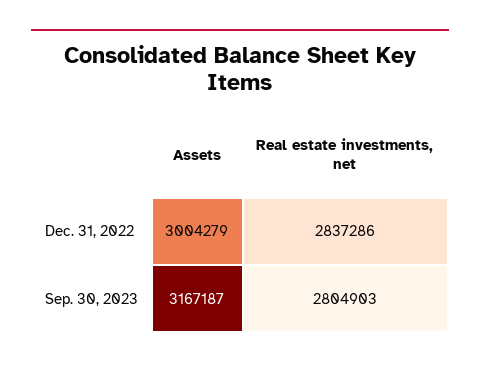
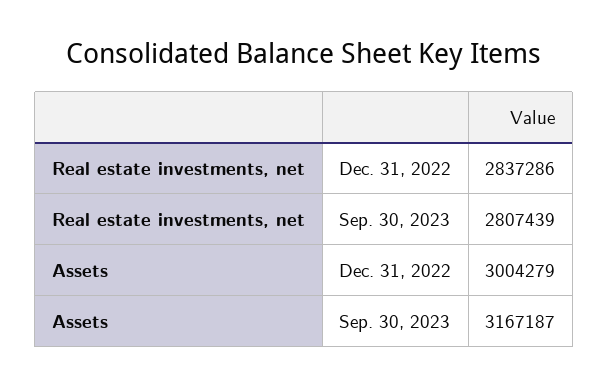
  {
    "Assets": {
      "Dec. 31, 2022": 3004279,
      "Sep. 30, 2023": 3167187
    },
    "Real estate investments, net": {
      "Dec. 31, 2022": 2837286,
-     "Sep. 30, 2023": 2804903
+     "Sep. 30, 2023": 2807439
    }
  }

